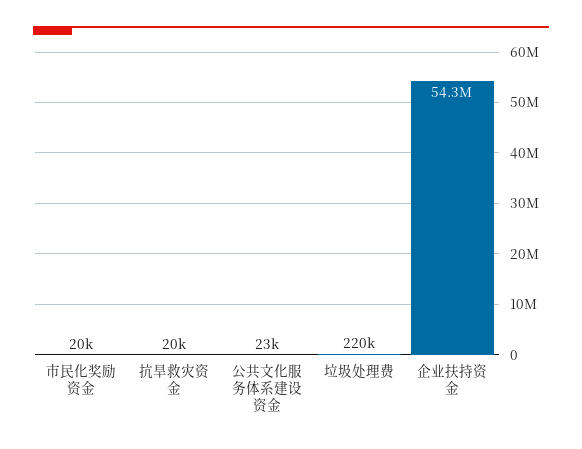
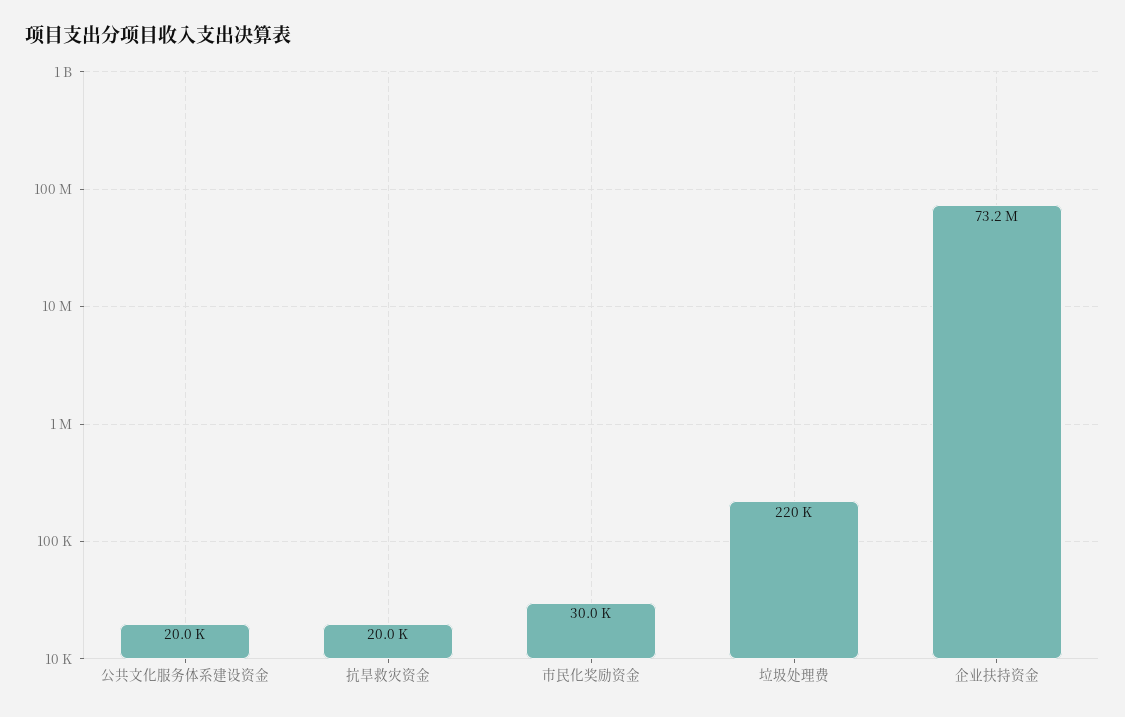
  {
-   "市民化奖励资金": 20000,
+   "市民化奖励资金": 30000,
    "抗旱救灾资金": 20000,
-   "公共文化服务体系建设资金": 23000,
+   "公共文化服务体系建设资金": 20000,
    "垃圾处理费": 220000,
-   "企业扶持资金": 54300000
+   "企业扶持资金": 73200000
  }

